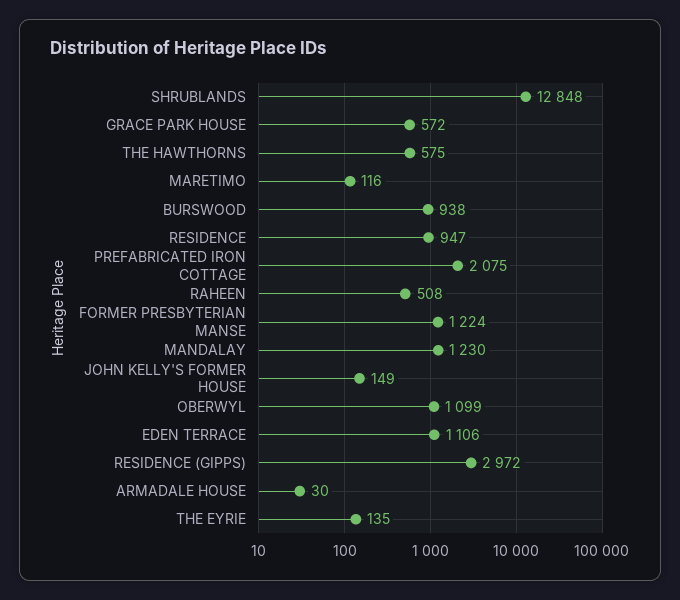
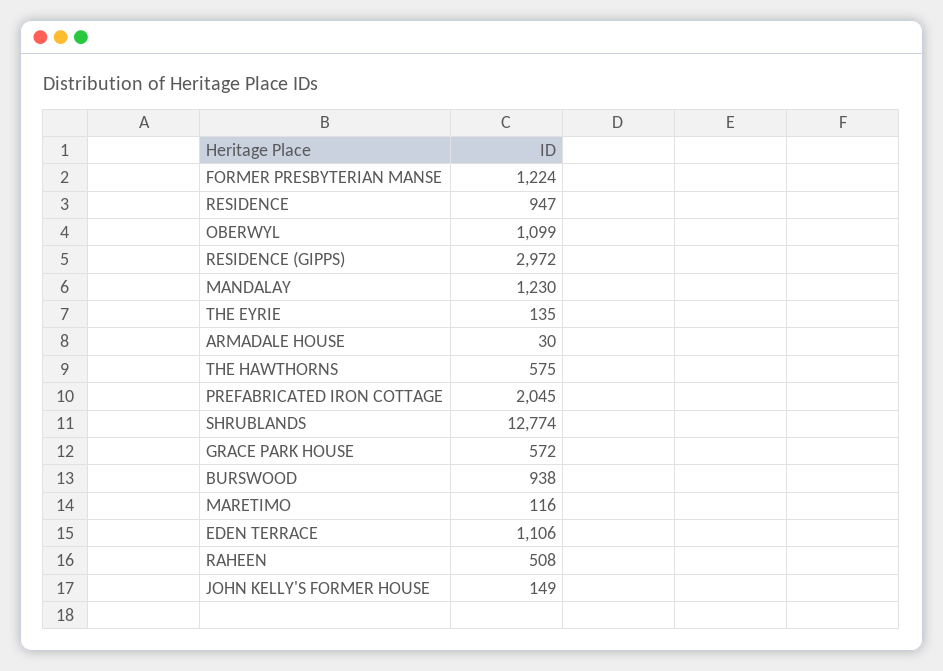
  {
-   "SHRUBLANDS": 12848,
+   "SHRUBLANDS": 12774,
    "GRACE PARK HOUSE": 572,
    "THE HAWTHORNS": 575,
    "MARETIMO": 116,
    "BURSWOOD": 938,
    "RESIDENCE": 947,
-   "PREFABRICATED IRON COTTAGE": 2075,
+   "PREFABRICATED IRON COTTAGE": 2045,
    "RAHEEN": 508,
    "FORMER PRESBYTERIAN MANSE": 1224,
    "MANDALAY": 1230,
    "JOHN KELLY'S FORMER HOUSE": 149,
    "OBERWYL": 1099,
    "EDEN TERRACE": 1106,
    "RESIDENCE (GIPPS)": 2972,
    "ARMADALE HOUSE": 30,
    "THE EYRIE": 135
  }

